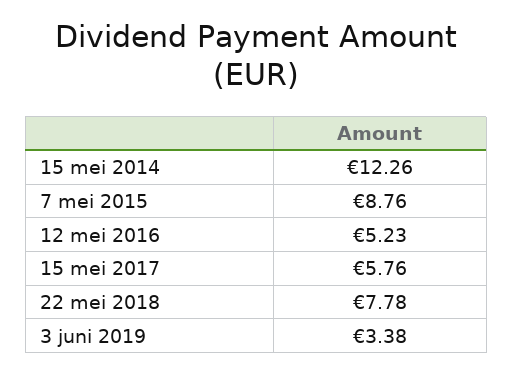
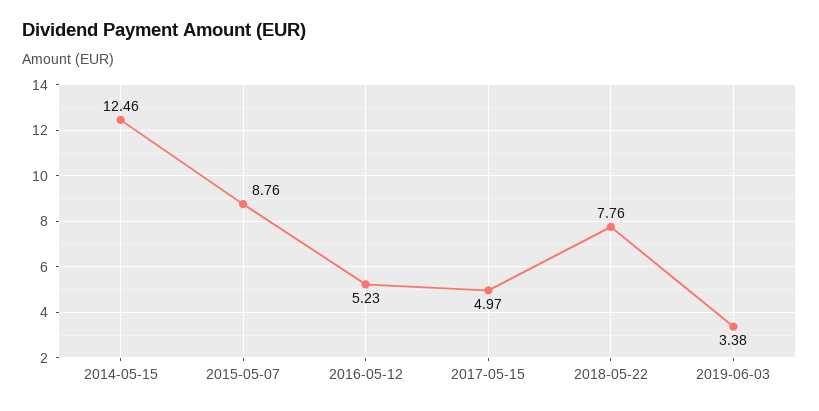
  {
-   "15 mei 2014": 12.26,
+   "15 mei 2014": 12.46,
    "7 mei 2015": 8.76,
    "12 mei 2016": 5.23,
-   "15 mei 2017": 5.76,
+   "15 mei 2017": 4.97,
-   "22 mei 2018": 7.78,
+   "22 mei 2018": 7.76,
    "3 juni 2019": 3.38
  }

